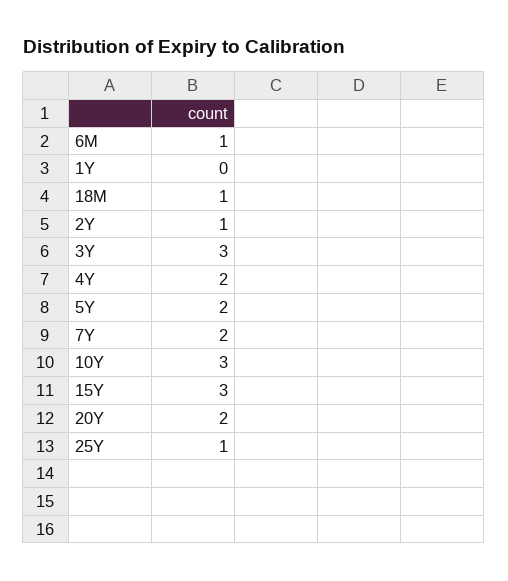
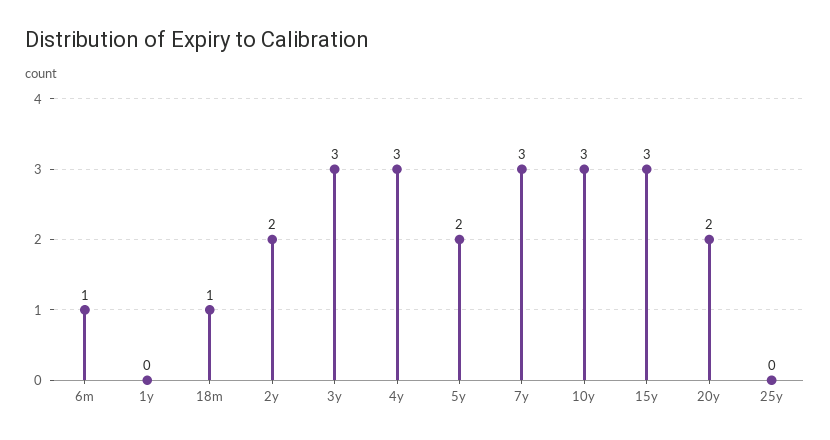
  {
    "6M": 1,
    "1Y": 0,
    "18M": 1,
-   "2Y": 1,
+   "2Y": 2,
    "3Y": 3,
-   "4Y": 2,
+   "4Y": 3,
    "5Y": 2,
-   "7Y": 2,
+   "7Y": 3,
    "10Y": 3,
    "15Y": 3,
    "20Y": 2,
-   "25Y": 1
+   "25Y": 0
  }

